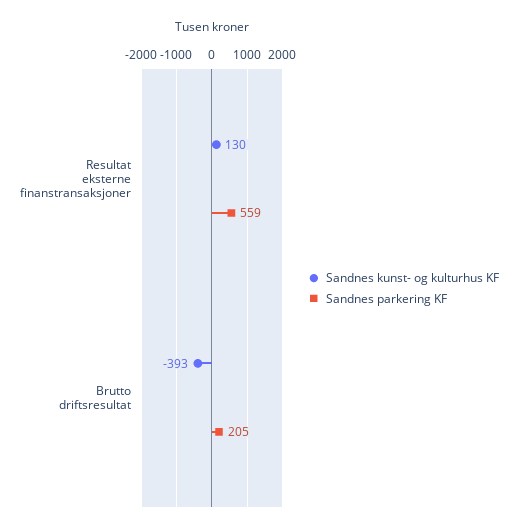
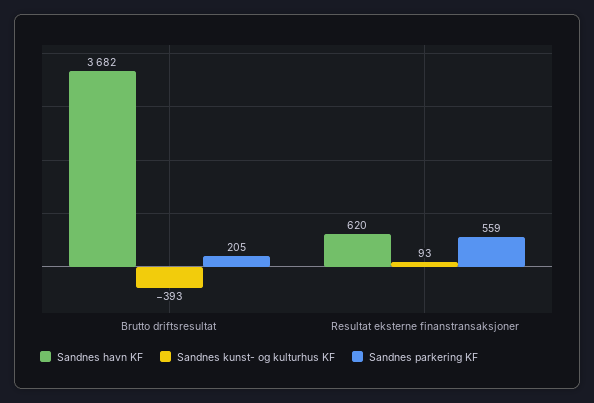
  {
    "Sandnes kunst- og kulturhus KF": {
-     "Resultat eksterne finanstransaksjoner": 130,
+     "Resultat eksterne finanstransaksjoner": 93,
      "Brutto driftsresultat": -393
    },
    "Sandnes parkering KF": {
      "Resultat eksterne finanstransaksjoner": 559,
      "Brutto driftsresultat": 205
-   }
+   },
+   "Sandnes havn KF": {
+     "Brutto driftsresultat": 3682,
+     "Resultat eksterne finanstransaksjoner": 620
+   }
  }

